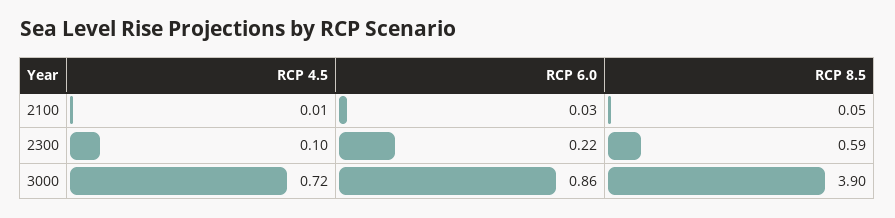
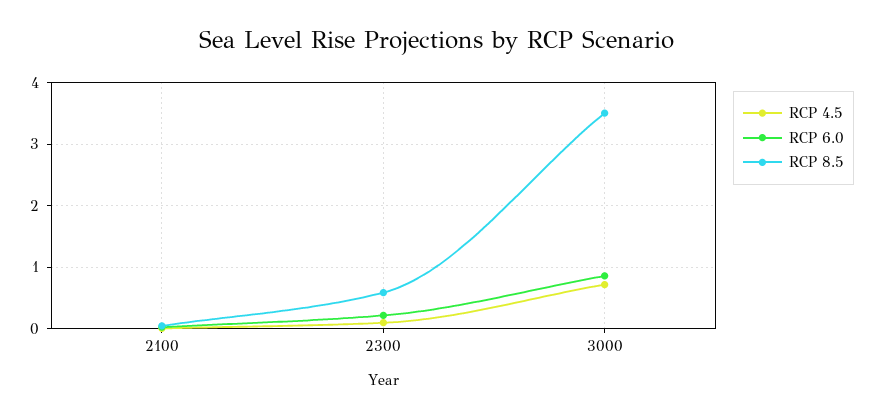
  {
    "RCP 4.5": {
      "2100": 0.01,
      "2300": 0.1,
      "3000": 0.72
    },
    "RCP 6.0": {
      "2100": 0.03,
      "2300": 0.22,
      "3000": 0.86
    },
    "RCP 8.5": {
      "2100": 0.05,
      "2300": 0.59,
-     "3000": 3.9
+     "3000": 3.5
    }
  }

